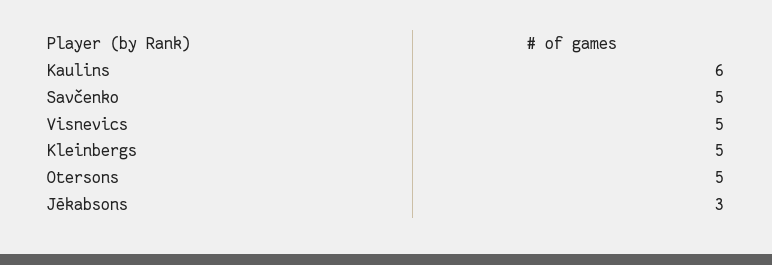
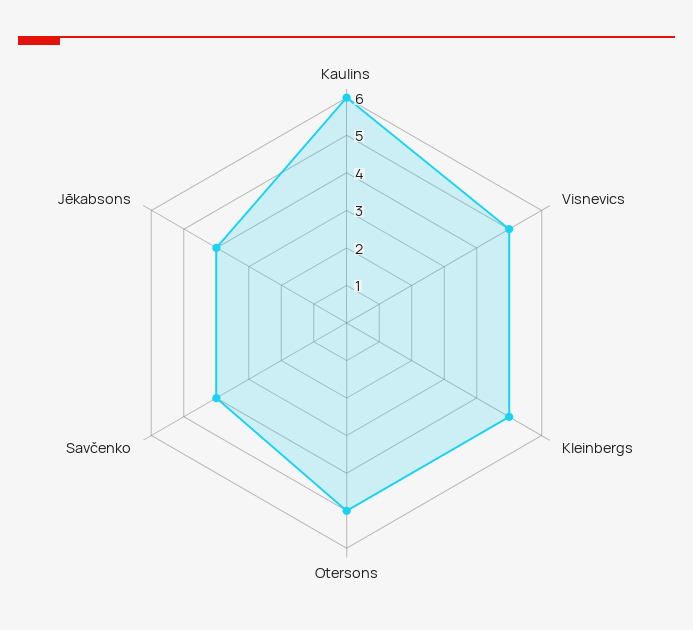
  {
    "Kaulins": 6,
-   "Savčenko": 5,
+   "Savčenko": 4,
    "Visnevics": 5,
    "Kleinbergs": 5,
    "Otersons": 5,
-   "Jēkabsons": 3
+   "Jēkabsons": 4
  }

